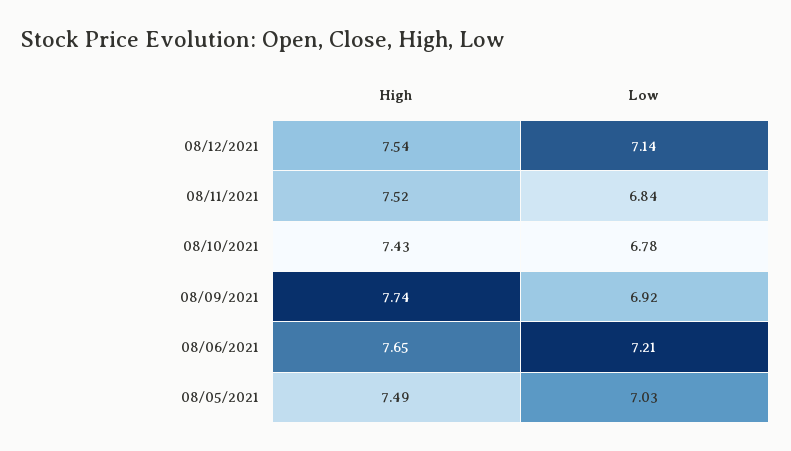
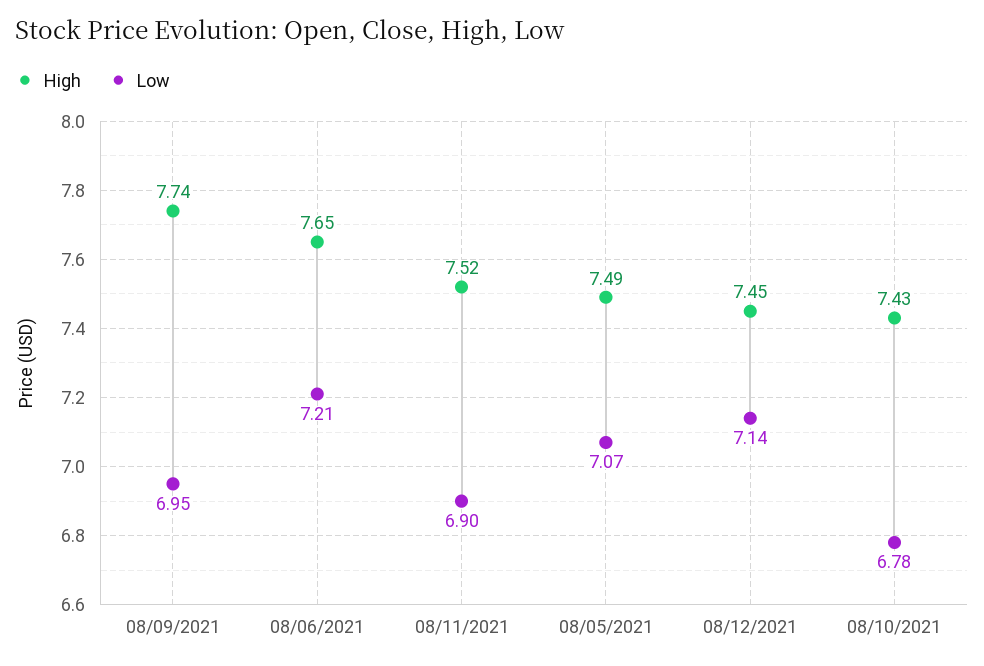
  {
    "High": {
-     "08/12/2021": 7.54,
+     "08/12/2021": 7.45,
      "08/11/2021": 7.52,
      "08/10/2021": 7.43,
      "08/09/2021": 7.74,
      "08/06/2021": 7.65,
      "08/05/2021": 7.49
    },
    "Low": {
      "08/12/2021": 7.14,
-     "08/11/2021": 6.84,
+     "08/11/2021": 6.9,
      "08/10/2021": 6.78,
-     "08/09/2021": 6.92,
+     "08/09/2021": 6.95,
      "08/06/2021": 7.21,
-     "08/05/2021": 7.03
+     "08/05/2021": 7.07
    }
  }

